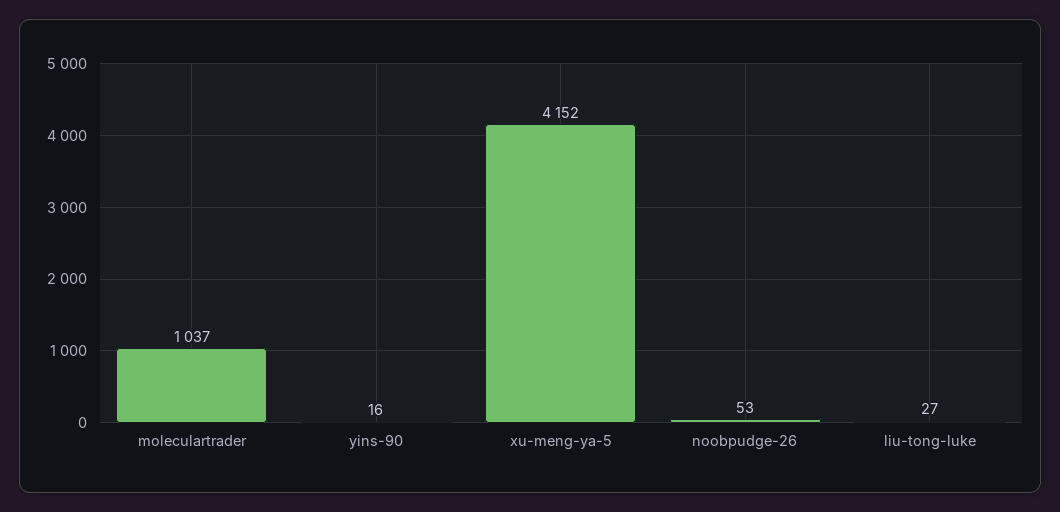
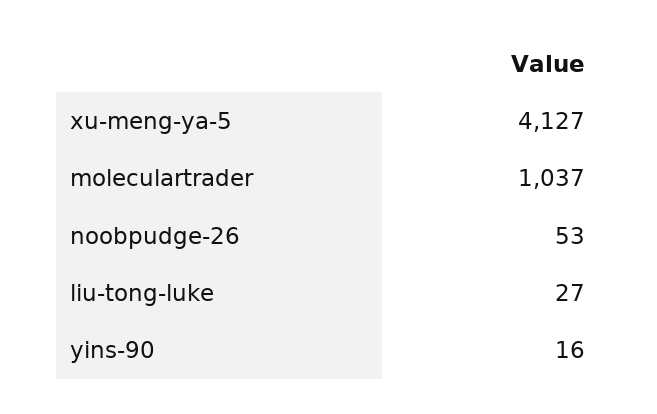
  {
    "moleculartrader": 1037,
    "yins-90": 16,
-   "xu-meng-ya-5": 4152,
+   "xu-meng-ya-5": 4127,
    "noobpudge-26": 53,
    "liu-tong-luke": 27
  }

